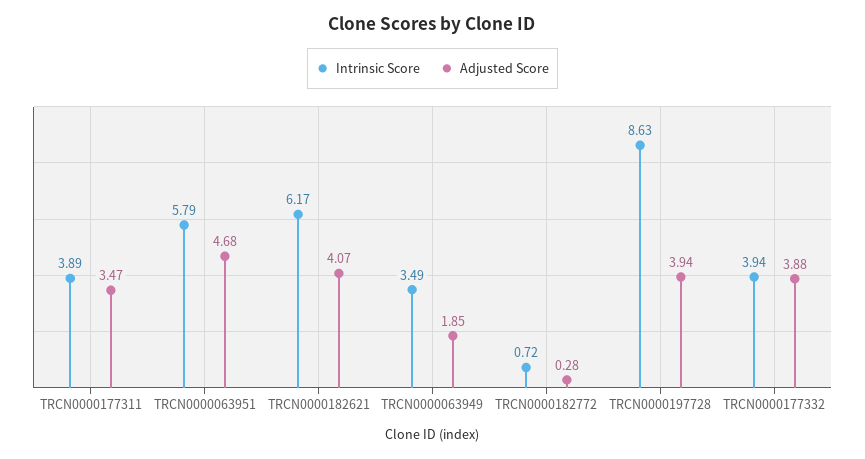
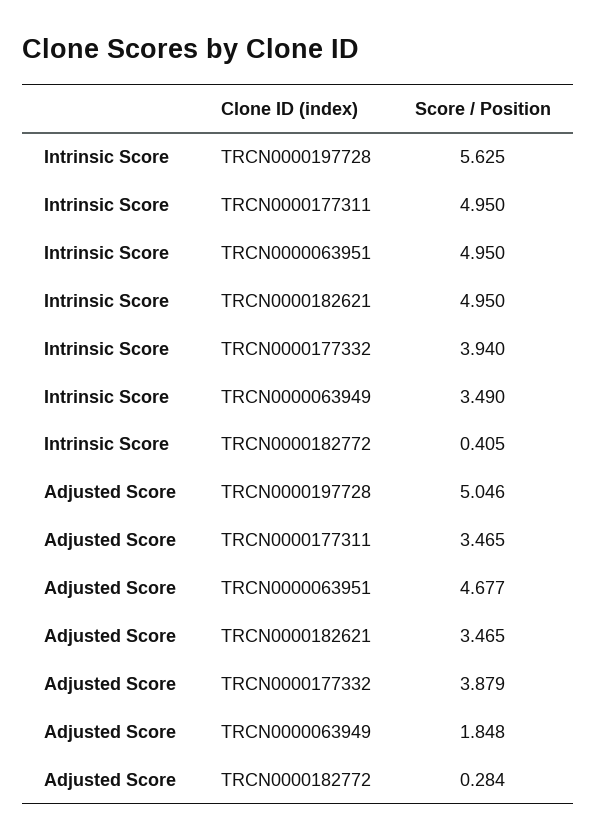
  {
    "Intrinsic Score": {
-     "TRCN0000177311": 3.89,
+     "TRCN0000177311": 4.95,
-     "TRCN0000063951": 5.79,
+     "TRCN0000063951": 4.95,
-     "TRCN0000182621": 6.17,
+     "TRCN0000182621": 4.95,
      "TRCN0000063949": 3.49,
-     "TRCN0000182772": 0.72,
+     "TRCN0000182772": 0.405,
-     "TRCN0000197728": 8.63,
+     "TRCN0000197728": 5.625,
      "TRCN0000177332": 3.94
    },
    "Adjusted Score": {
      "TRCN0000177311": 3.465,
      "TRCN0000063951": 4.677,
-     "TRCN0000182621": 4.07,
+     "TRCN0000182621": 3.465,
      "TRCN0000063949": 1.848,
      "TRCN0000182772": 0.284,
-     "TRCN0000197728": 3.94,
+     "TRCN0000197728": 5.046,
      "TRCN0000177332": 3.879
    }
  }

